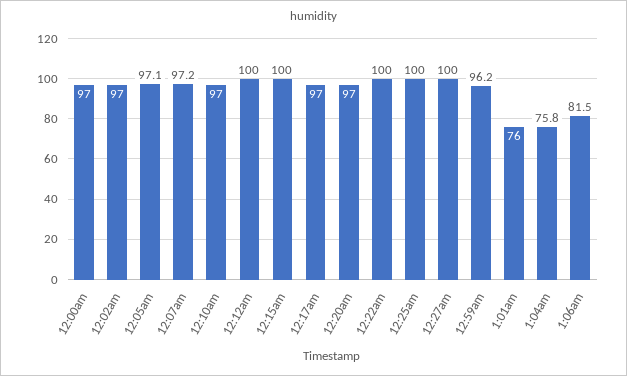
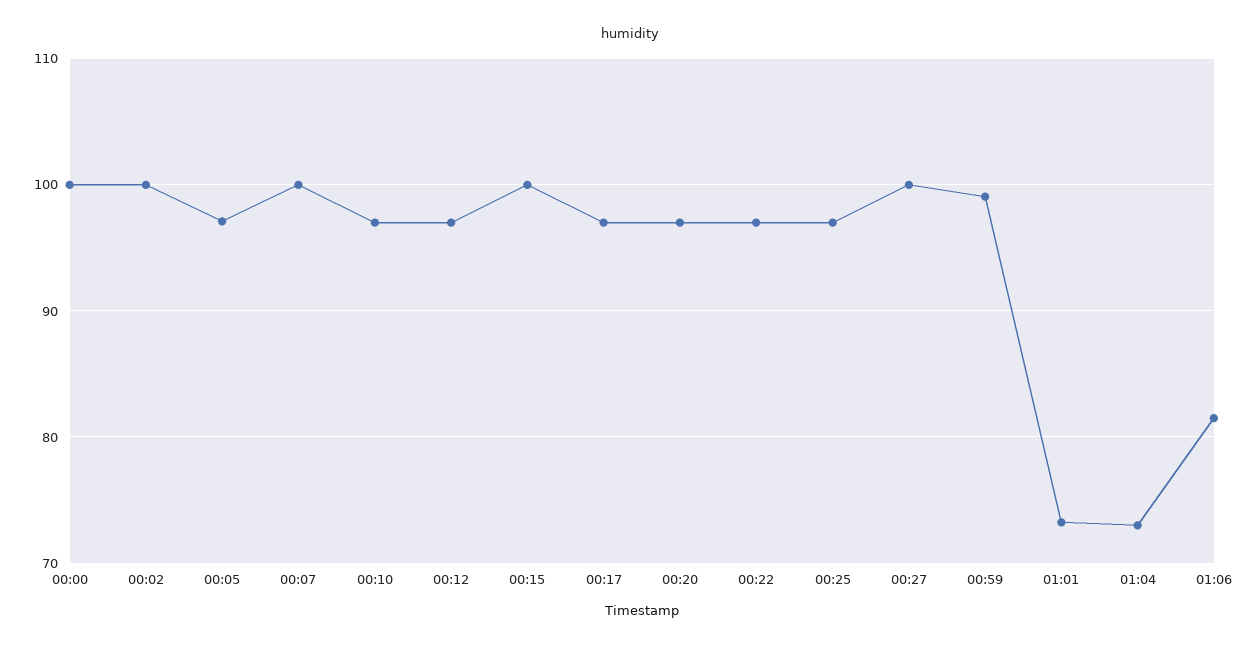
  {
-   "12:00am": 97,
+   "12:00am": 100,
-   "12:02am": 97,
+   "12:02am": 100,
    "12:05am": 97.1,
-   "12:07am": 97.2,
+   "12:07am": 100,
    "12:10am": 97,
-   "12:12am": 100,
+   "12:12am": 97,
    "12:15am": 100,
    "12:17am": 97,
    "12:20am": 97,
-   "12:22am": 100,
+   "12:22am": 97,
-   "12:25am": 100,
+   "12:25am": 97,
    "12:27am": 100,
-   "12:59am": 96.2,
+   "12:59am": 99,
-   "1:01am": 76,
+   "1:01am": 73,
-   "1:04am": 75.8,
+   "1:04am": 73,
    "1:06am": 81.5
  }

